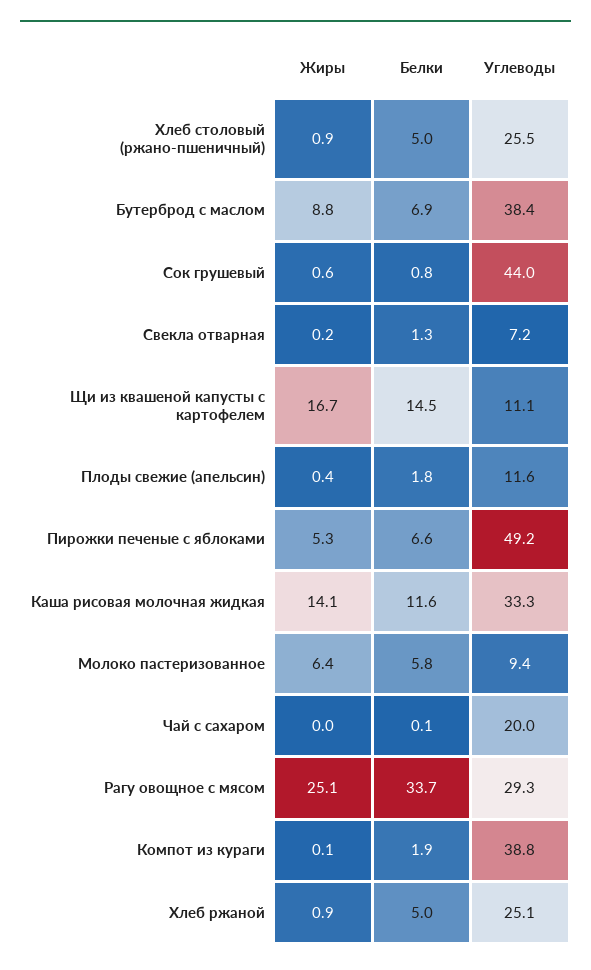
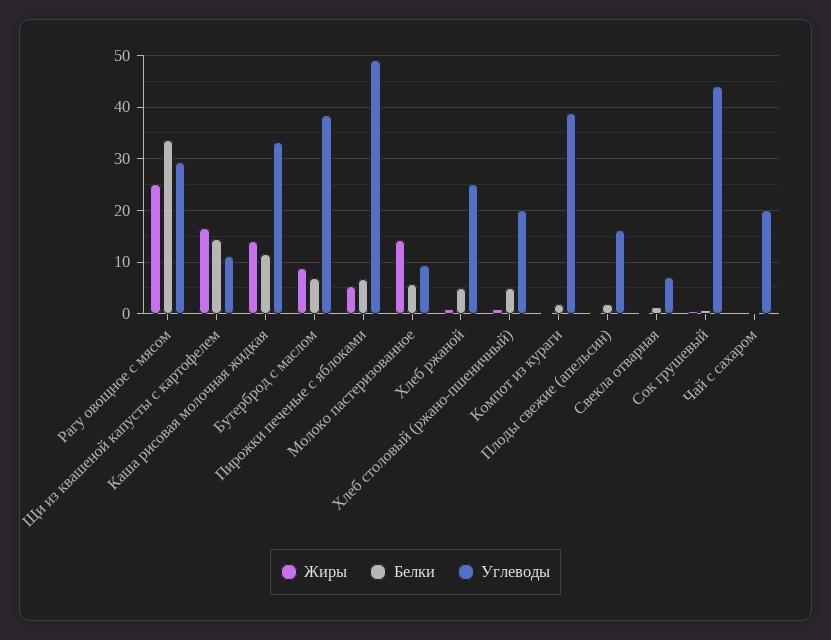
  {
    "Жиры": {
      "Хлеб столовый (ржано-пшеничный)": 0.9,
      "Бутерброд с маслом": 8.8,
      "Сок грушевый": 0.6,
      "Свекла отварная": 0.2,
      "Щи из квашеной капусты с картофелем": 16.7,
      "Плоды свежие (апельсин)": 0.4,
      "Пирожки печеные с яблоками": 5.3,
      "Каша рисовая молочная жидкая": 14.1,
-     "Молоко пастеризованное": 6.4,
+     "Молоко пастеризованное": 14,
      "Чай с сахаром": 0,
      "Рагу овощное с мясом": 25.1,
      "Компот из кураги": 0.1,
      "Хлеб ржаной": 0.9
    },
    "Белки": {
      "Хлеб столовый (ржано-пшеничный)": 5,
      "Бутерброд с маслом": 6.9,
      "Сок грушевый": 0.8,
      "Свекла отварная": 1.3,
      "Щи из квашеной капусты с картофелем": 14.5,
      "Плоды свежие (апельсин)": 1.8,
      "Пирожки печеные с яблоками": 6.6,
      "Каша рисовая молочная жидкая": 11.6,
      "Молоко пастеризованное": 5.8,
      "Чай с сахаром": 0.1,
      "Рагу овощное с мясом": 33.7,
      "Компот из кураги": 1.9,
      "Хлеб ржаной": 5
    },
    "Углеводы": {
-     "Хлеб столовый (ржано-пшеничный)": 25.5,
+     "Хлеб столовый (ржано-пшеничный)": 20,
      "Бутерброд с маслом": 38.4,
      "Сок грушевый": 44,
      "Свекла отварная": 7.2,
      "Щи из квашеной капусты с картофелем": 11.1,
-     "Плоды свежие (апельсин)": 11.6,
+     "Плоды свежие (апельсин)": 16,
      "Пирожки печеные с яблоками": 49.2,
      "Каша рисовая молочная жидкая": 33.3,
      "Молоко пастеризованное": 9.4,
      "Чай с сахаром": 20,
      "Рагу овощное с мясом": 29.3,
      "Компот из кураги": 38.8,
      "Хлеб ржаной": 25.1
    }
  }

